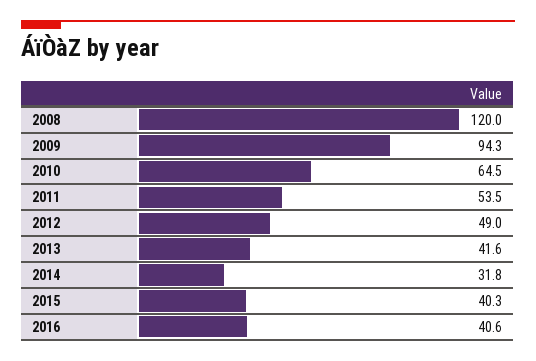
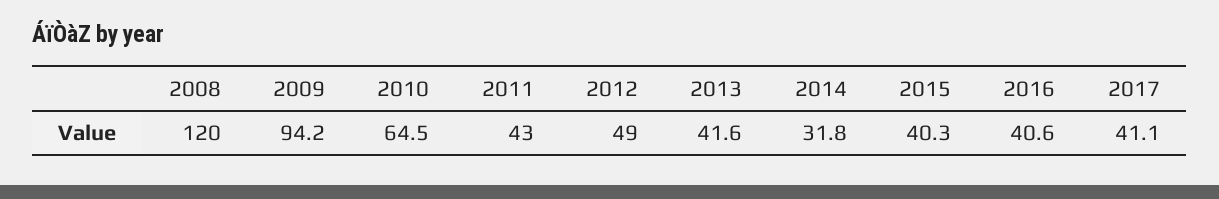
  {
    "2008": 120,
-   "2009": 94.3,
+   "2009": 94.2,
    "2010": 64.5,
-   "2011": 53.5,
+   "2011": 43,
    "2012": 49,
    "2013": 41.6,
    "2014": 31.8,
    "2015": 40.3,
-   "2016": 40.6
+   "2016": 40.6,
+   "2017": 41.1
  }

